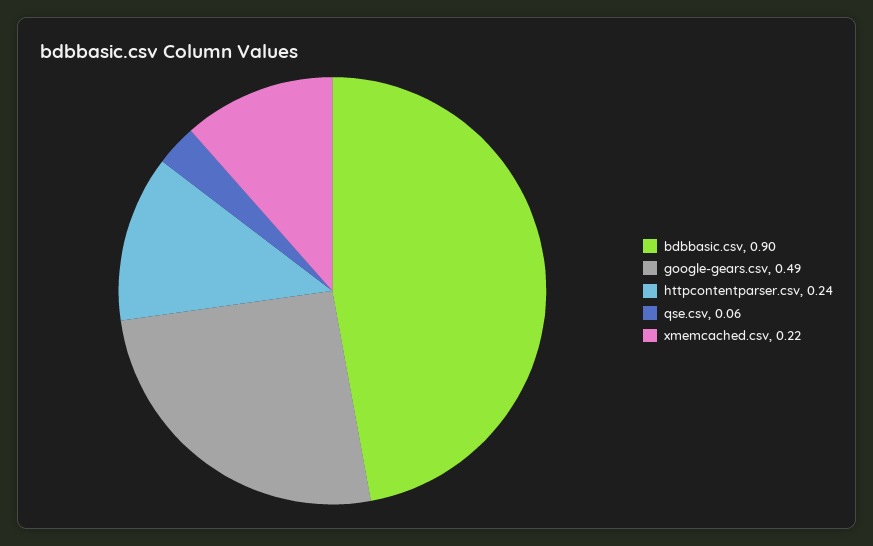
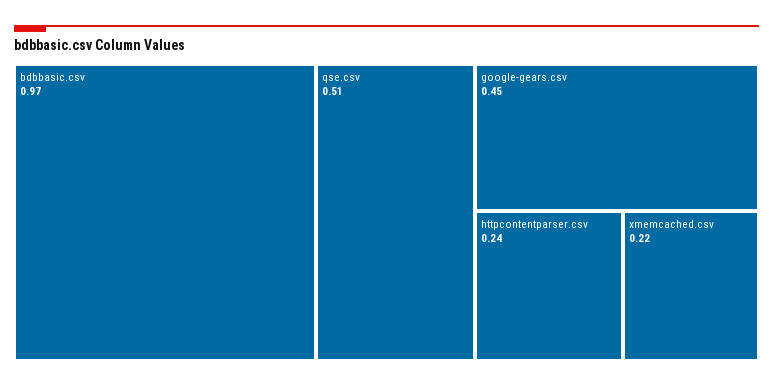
  {
-   "bdbbasic.csv": 0.9,
+   "bdbbasic.csv": 0.97,
-   "google-gears.csv": 0.49,
+   "google-gears.csv": 0.45,
    "httpcontentparser.csv": 0.24,
-   "qse.csv": 0.06,
+   "qse.csv": 0.51,
    "xmemcached.csv": 0.22
  }

